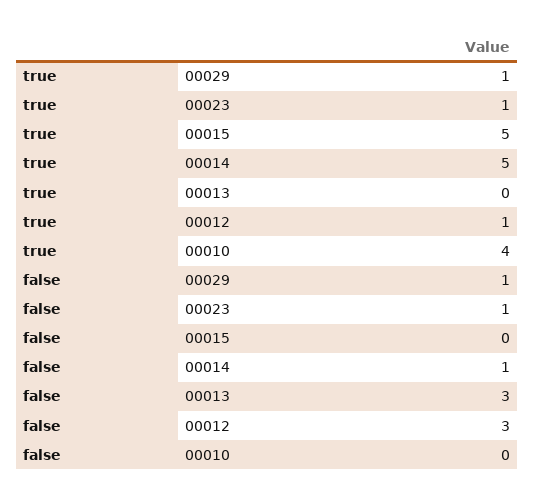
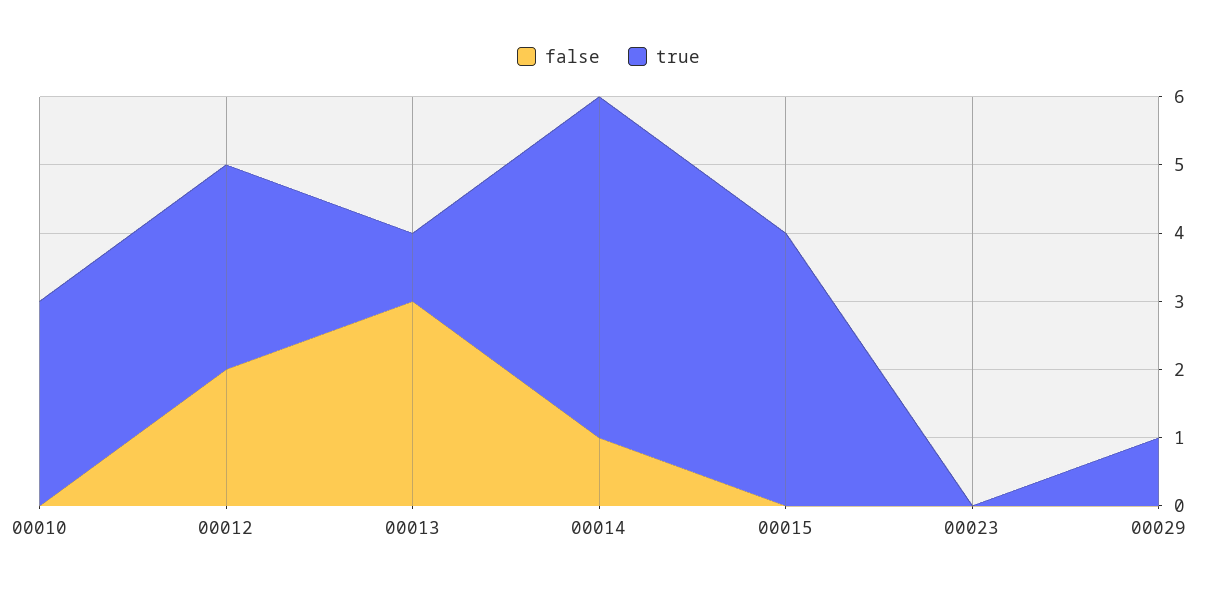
  {
    "true": {
      "00029": 1,
-     "00023": 1,
+     "00023": 0,
-     "00015": 5,
+     "00015": 4,
      "00014": 5,
-     "00013": 0,
+     "00013": 1,
-     "00012": 1,
+     "00012": 3,
-     "00010": 4
+     "00010": 3
    },
    "false": {
-     "00029": 1,
+     "00029": 0,
-     "00023": 1,
+     "00023": 0,
      "00015": 0,
      "00014": 1,
      "00013": 3,
-     "00012": 3,
+     "00012": 2,
      "00010": 0
    }
  }

